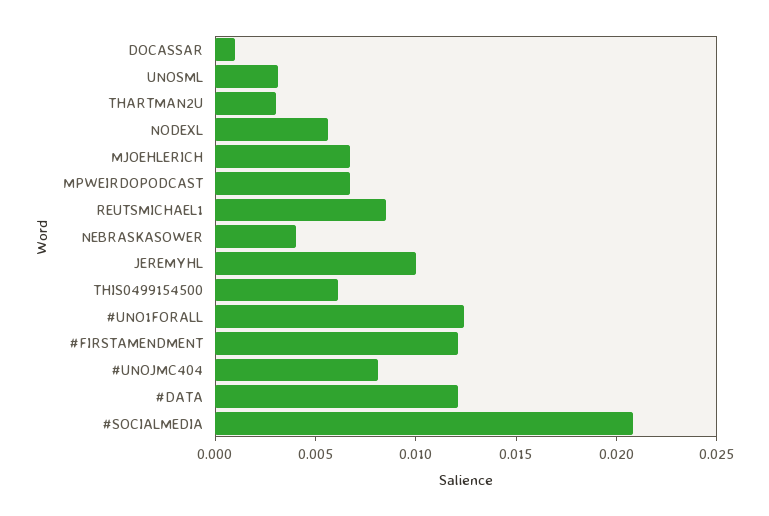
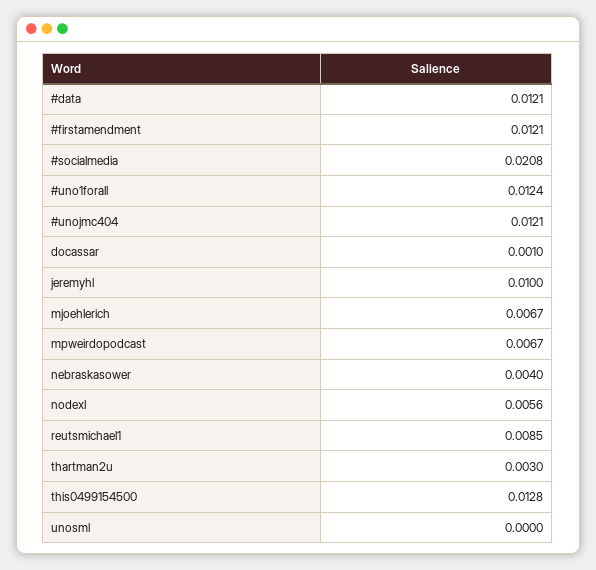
  {
    "DOCASSAR": 0.001,
-   "UNOSML": 0.003,
+   "UNOSML": 0,
    "THARTMAN2U": 0.003,
    "NODEXL": 0.0056,
    "MJOEHLERICH": 0.0067,
    "MPWEIRDOPODCAST": 0.0067,
    "REUTSMICHAEL1": 0.0085,
    "NEBRASKASOWER": 0.004,
    "JEREMYHL": 0.01,
-   "THIS0499154500": 0.006,
+   "THIS0499154500": 0.0128,
    "#UNO1FORALL": 0.0124,
    "#FIRSTAMENDMENT": 0.0121,
-   "#UNOJMC404": 0.008,
+   "#UNOJMC404": 0.0121,
    "#DATA": 0.0121,
    "#SOCIALMEDIA": 0.0208
  }

